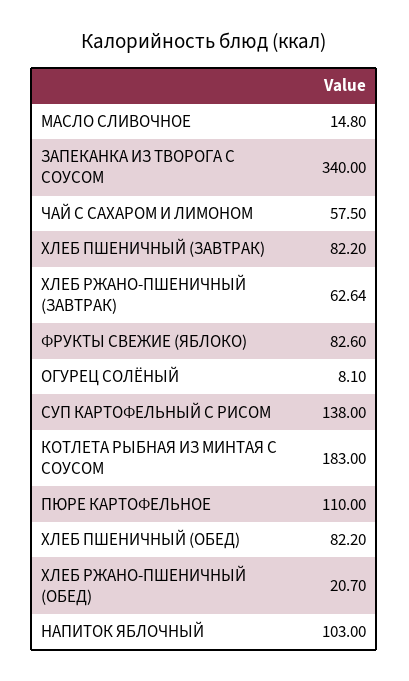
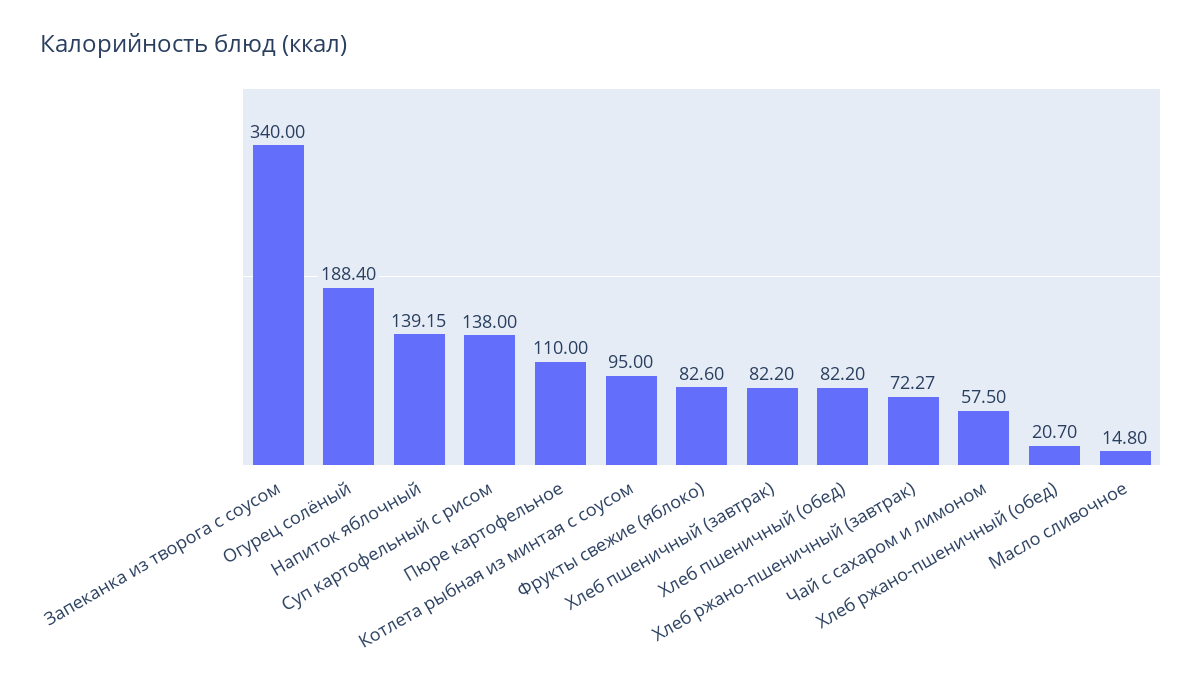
  {
    "МАСЛО СЛИВОЧНОЕ": 14.8,
    "ЗАПЕКАНКА ИЗ ТВОРОГА С СОУСОМ": 340,
    "ЧАЙ С САХАРОМ И ЛИМОНОМ": 57.5,
    "ХЛЕБ ПШЕНИЧНЫЙ (ЗАВТРАК)": 82.2,
-   "ХЛЕБ РЖАНО-ПШЕНИЧНЫЙ (ЗАВТРАК)": 62.64,
+   "ХЛЕБ РЖАНО-ПШЕНИЧНЫЙ (ЗАВТРАК)": 72.27,
    "ФРУКТЫ СВЕЖИЕ (ЯБЛОКО)": 82.6,
-   "ОГУРЕЦ СОЛЁНЫЙ": 8.1,
+   "ОГУРЕЦ СОЛЁНЫЙ": 188.4,
    "СУП КАРТОФЕЛЬНЫЙ С РИСОМ": 138,
-   "КОТЛЕТА РЫБНАЯ ИЗ МИНТАЯ С СОУСОМ": 183,
+   "КОТЛЕТА РЫБНАЯ ИЗ МИНТАЯ С СОУСОМ": 95,
    "ПЮРЕ КАРТОФЕЛЬНОЕ": 110,
    "ХЛЕБ ПШЕНИЧНЫЙ (ОБЕД)": 82.2,
    "ХЛЕБ РЖАНО-ПШЕНИЧНЫЙ (ОБЕД)": 20.7,
-   "НАПИТОК ЯБЛОЧНЫЙ": 103
+   "НАПИТОК ЯБЛОЧНЫЙ": 139.15
  }

